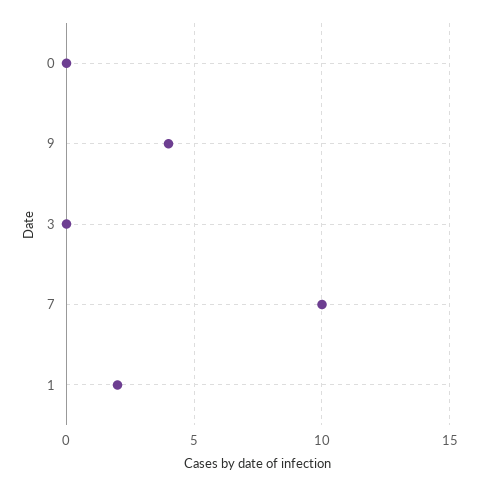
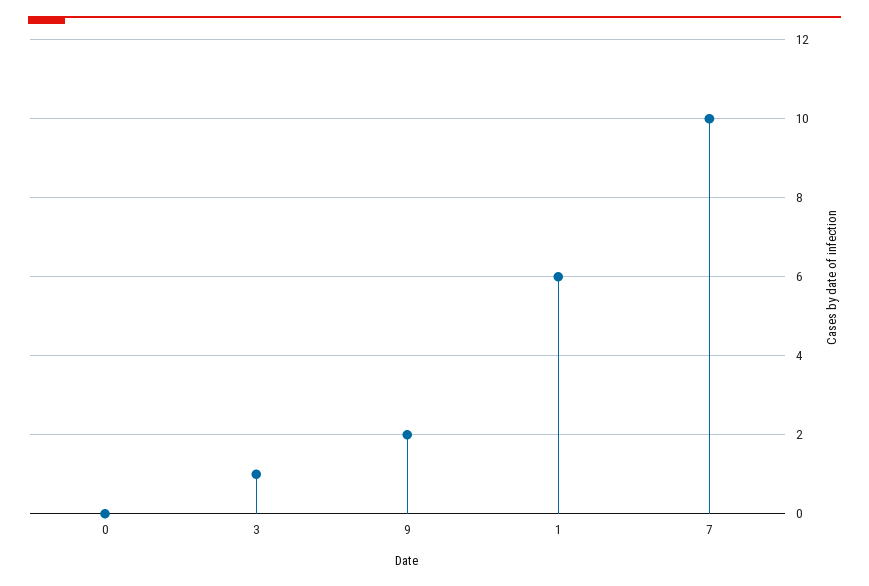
  {
    "0": 0,
-   "9": 4,
+   "9": 2,
-   "3": 0,
+   "3": 1,
    "7": 10,
-   "1": 2
+   "1": 6
  }

